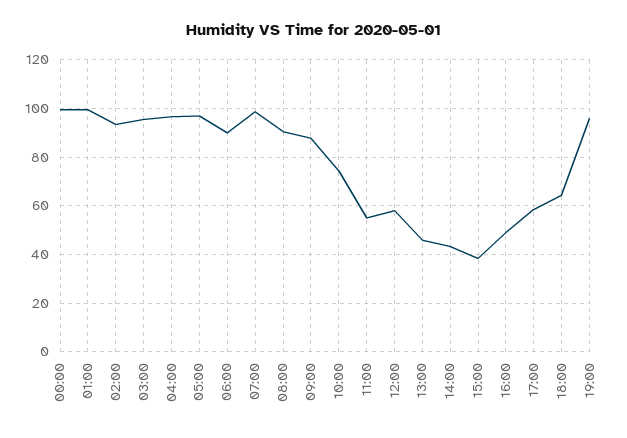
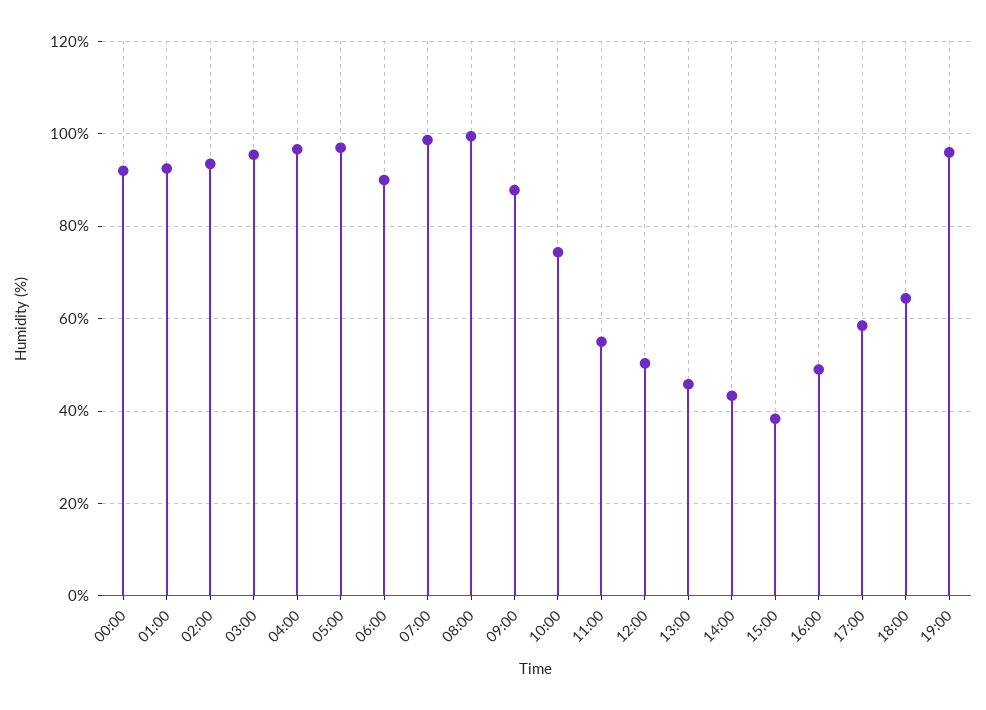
  {
-   "00:00": 100,
+   "00:00": 92,
-   "01:00": 100,
+   "01:00": 92,
    "02:00": 94,
    "03:00": 96,
    "04:00": 96,
    "05:00": 98,
    "06:00": 90,
    "07:00": 98,
-   "08:00": 90,
+   "08:00": 100,
    "09:00": 88,
    "10:00": 74,
    "11:00": 56,
-   "12:00": 57.5,
+   "12:00": 50,
    "13:00": 46,
    "14:00": 44,
    "15:00": 38,
    "16:00": 50,
    "17:00": 58,
    "18:00": 64,
    "19:00": 96
  }

